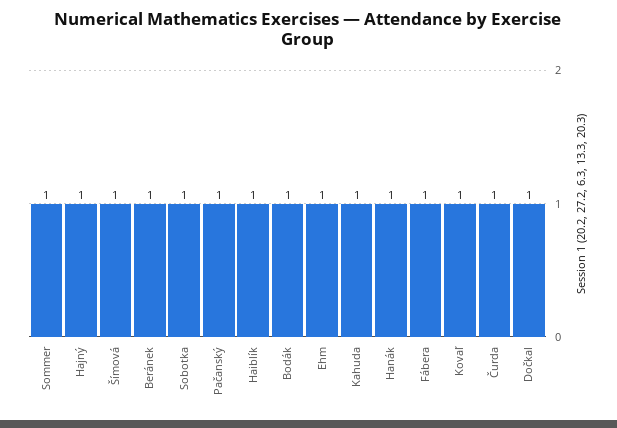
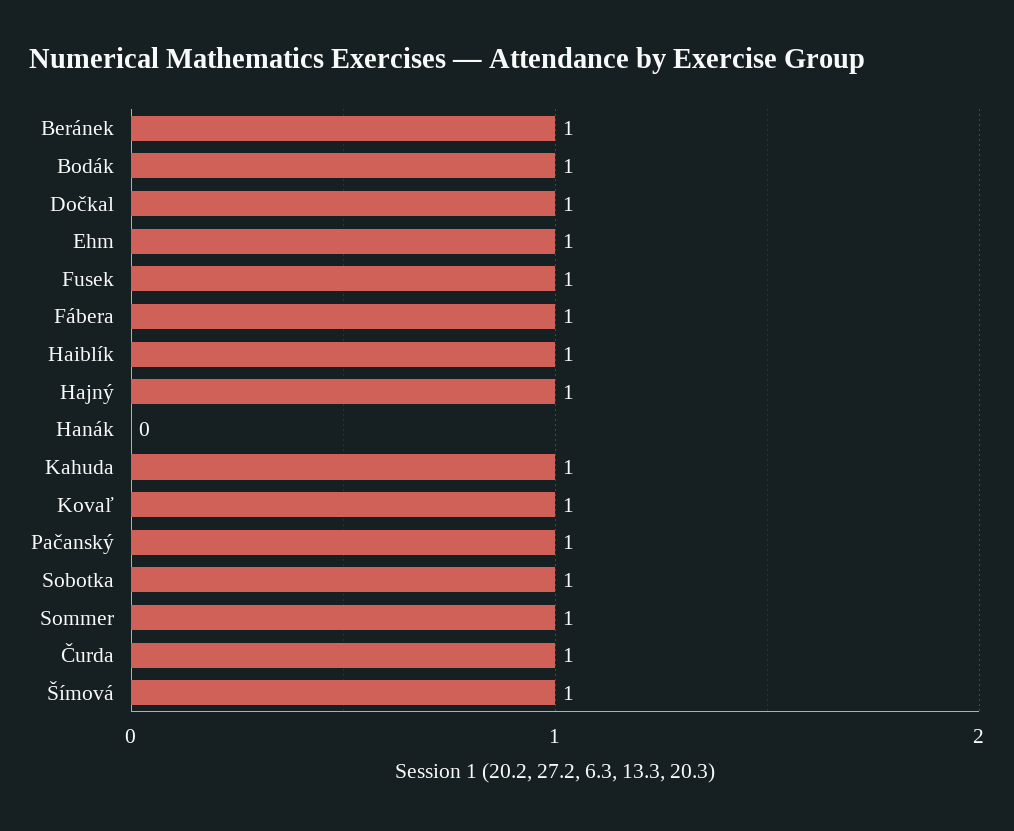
  {
    "Sommer": 1,
    "Hajný": 1,
    "Šímová": 1,
    "Beránek": 1,
    "Sobotka": 1,
    "Pačanský": 1,
    "Haiblík": 1,
    "Bodák": 1,
    "Ehm": 1,
    "Kahuda": 1,
-   "Hanák": 1,
+   "Hanák": 0,
    "Fábera": 1,
    "Kovaľ": 1,
    "Čurda": 1,
-   "Dočkal": 1
+   "Dočkal": 1,
+   "Fusek": 1
  }

